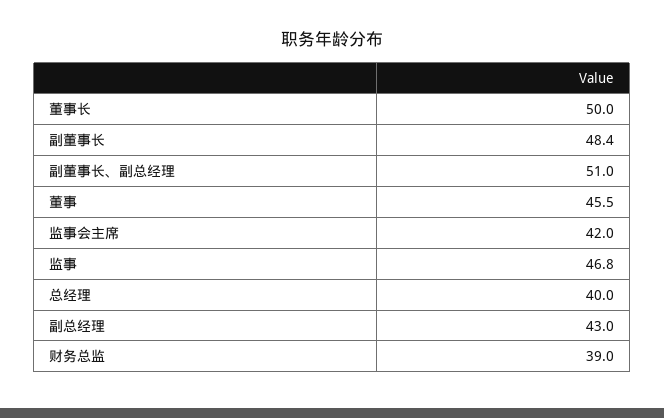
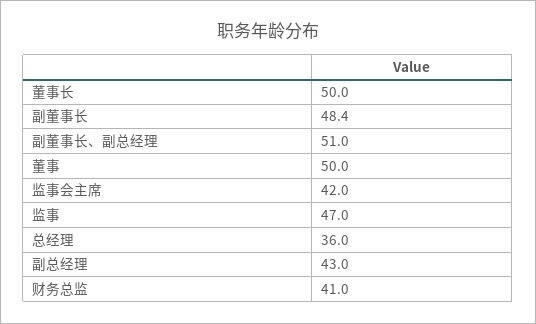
  {
    "董事长": 50,
    "副董事长": 48.4,
    "副董事长、副总经理": 51,
-   "董事": 45.5,
+   "董事": 50,
    "监事会主席": 42,
-   "监事": 46.8,
+   "监事": 47,
-   "总经理": 40,
+   "总经理": 36,
    "副总经理": 43,
-   "财务总监": 39
+   "财务总监": 41
  }

